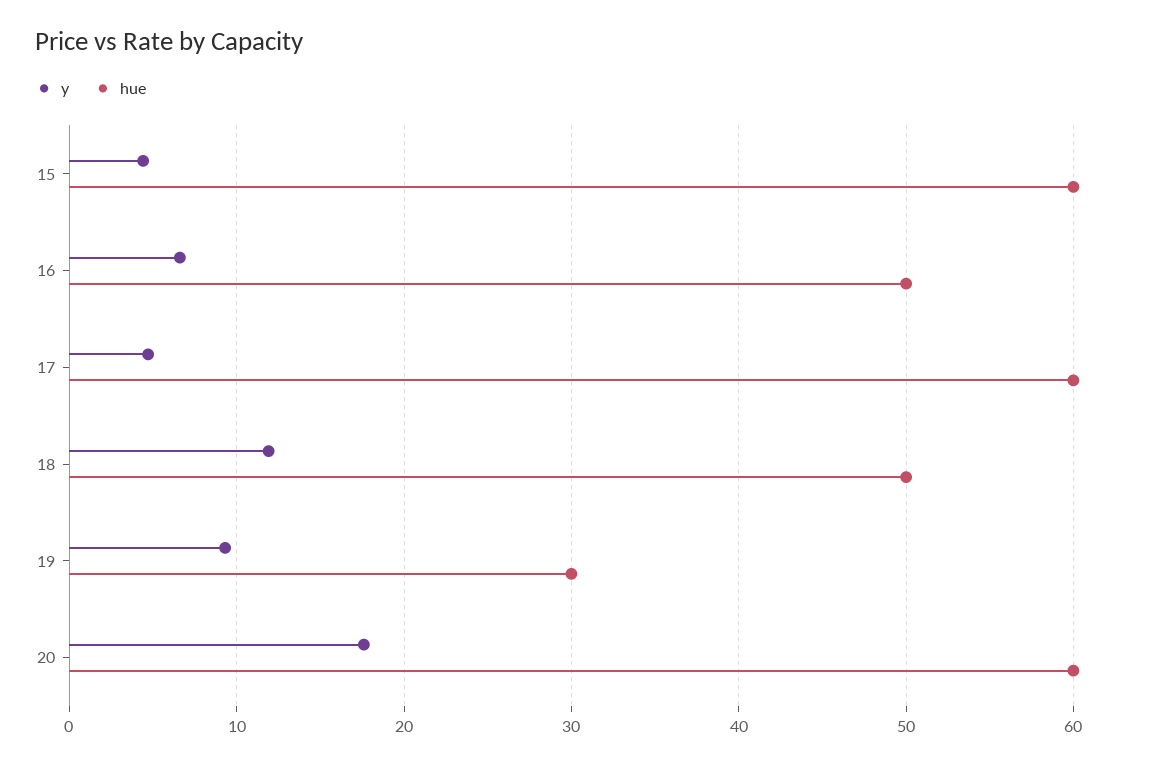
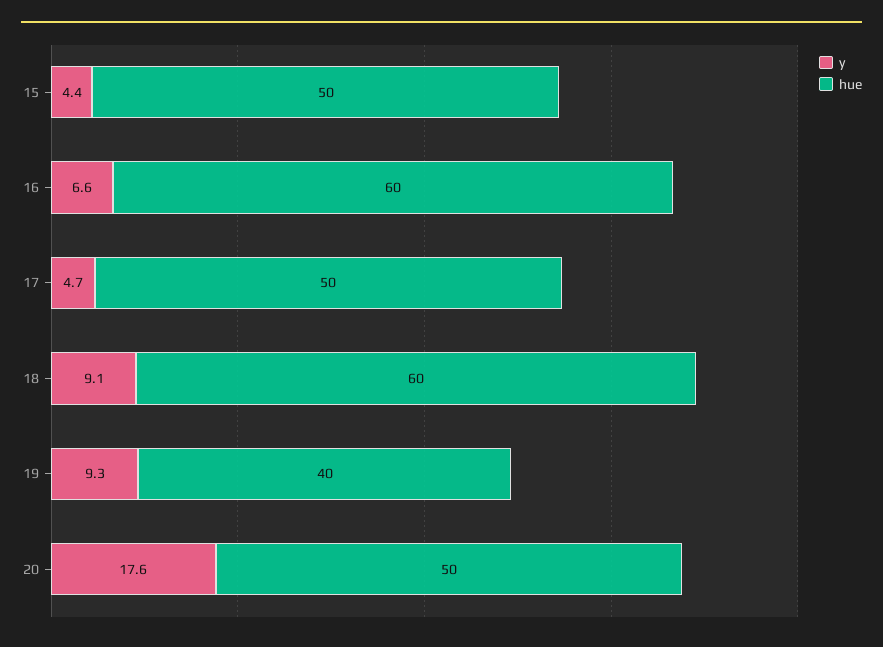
  {
    "y": {
      "15": 4.4,
      "16": 6.6,
      "17": 4.7,
-     "18": 12,
+     "18": 9.1,
      "19": 9.3,
      "20": 17.6
    },
    "hue": {
-     "15": 60,
+     "15": 50,
-     "16": 50,
+     "16": 60,
-     "17": 60,
+     "17": 50,
-     "18": 50,
+     "18": 60,
-     "19": 30,
+     "19": 40,
-     "20": 60
+     "20": 50
    }
  }

